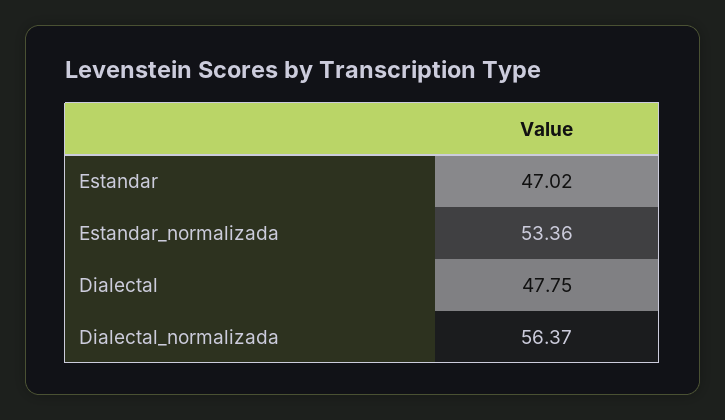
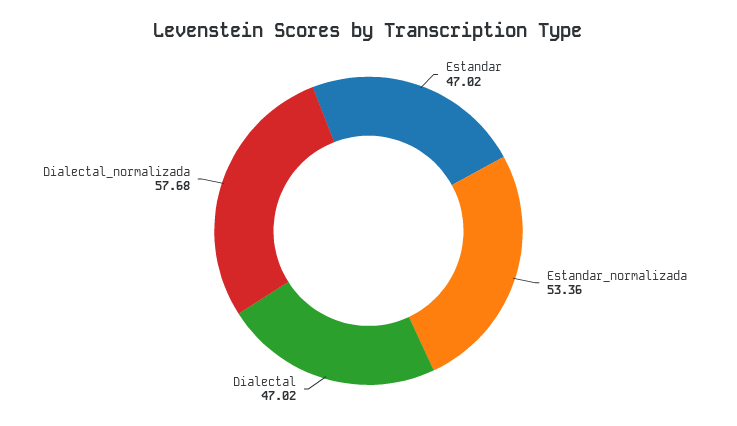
  {
    "Estandar": 47.02,
    "Estandar_normalizada": 53.36,
-   "Dialectal": 47.75,
+   "Dialectal": 47.02,
-   "Dialectal_normalizada": 56.37
+   "Dialectal_normalizada": 57.68
  }

